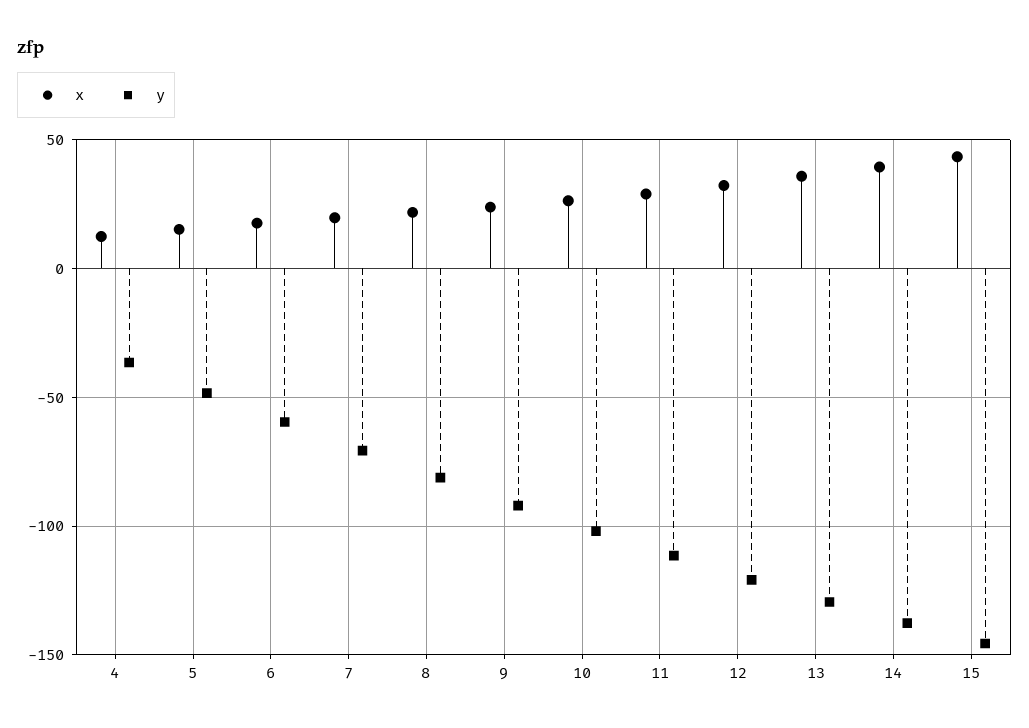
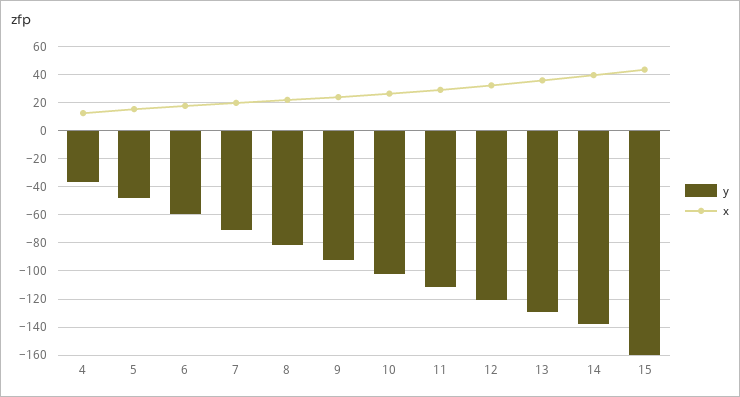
  {
    "x": {
      "4": 10,
      "5": 15,
      "6": 20,
      "7": 20,
      "8": 20,
      "9": 25,
      "10": 25,
      "11": 30,
      "12": 30,
      "13": 35,
      "14": 40,
      "15": 45
    },
    "y": {
      "4": -35,
      "5": -50,
      "6": -60,
      "7": -70,
      "8": -80,
      "9": -90,
      "10": -100,
      "11": -110,
      "12": -120,
      "13": -130,
      "14": -140,
-     "15": -145
+     "15": -160
    }
  }

